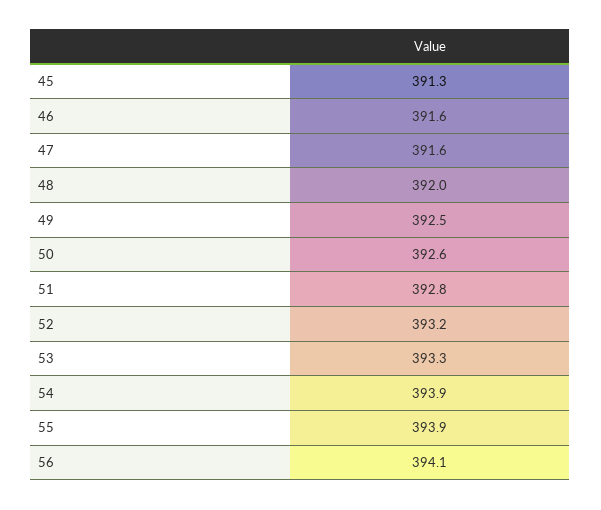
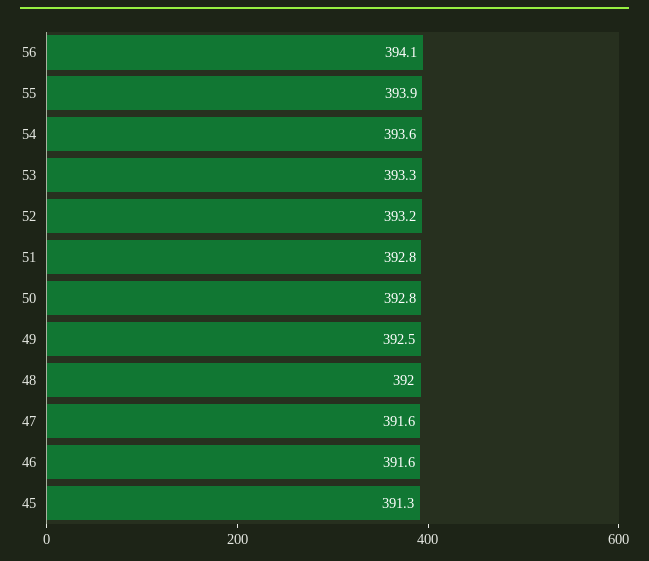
  {
    "45": 391.3,
    "46": 391.6,
    "47": 391.6,
    "48": 392,
    "49": 392.5,
-   "50": 392.6,
+   "50": 392.8,
    "51": 392.8,
    "52": 393.2,
    "53": 393.3,
-   "54": 393.9,
+   "54": 393.6,
    "55": 393.9,
    "56": 394.1
  }

